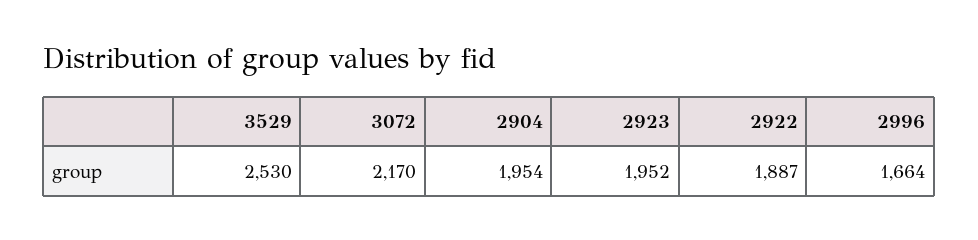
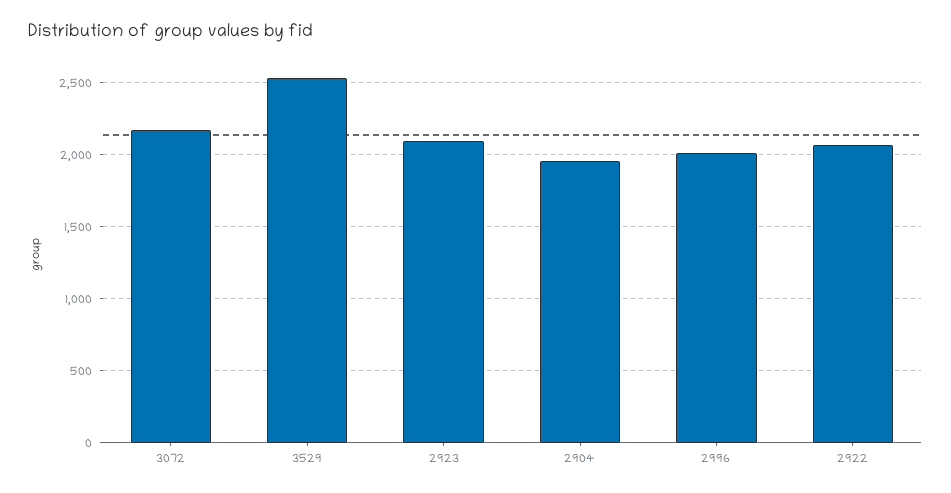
  {
    "3529": 2530,
    "3072": 2170,
    "2904": 1954,
-   "2923": 1952,
+   "2923": 2100,
-   "2922": 1887,
+   "2922": 2050,
-   "2996": 1664
+   "2996": 2000
  }

